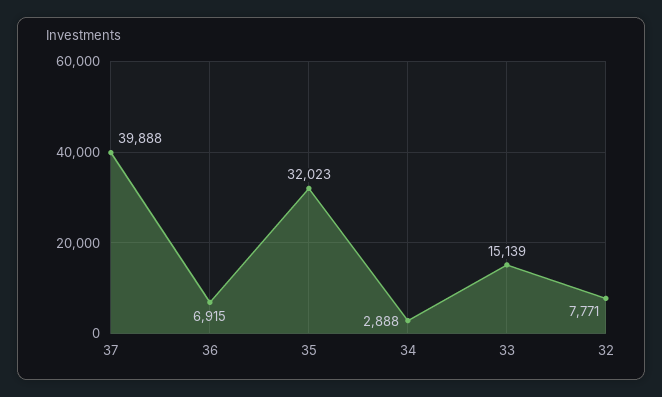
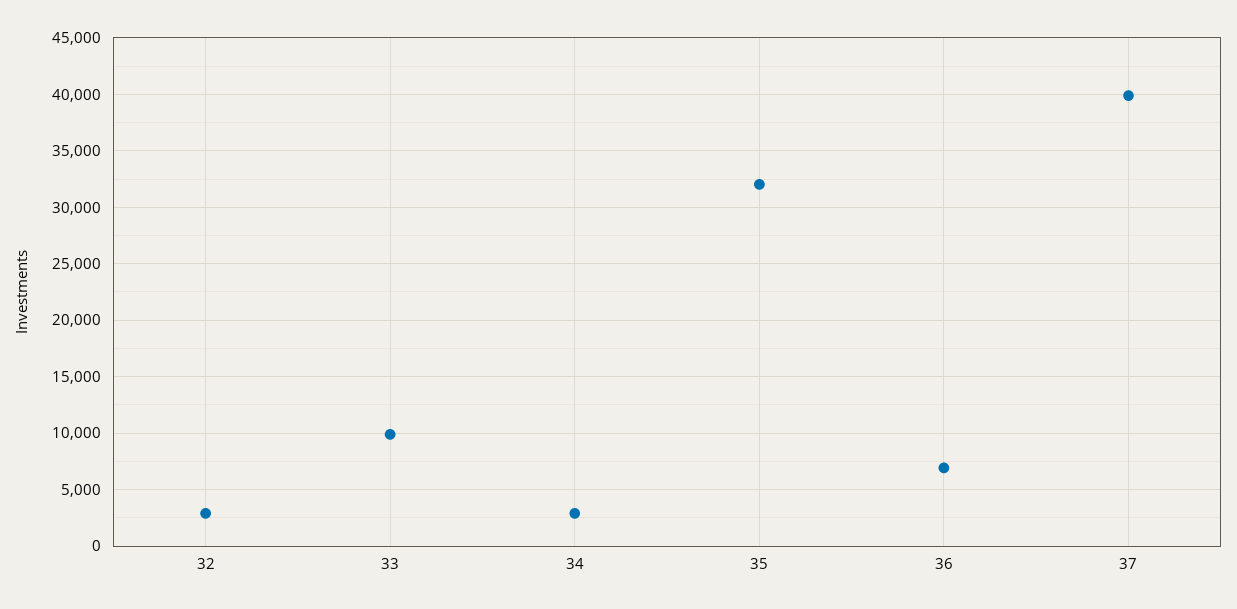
  {
    "37": 39888,
    "36": 6915,
    "35": 32023,
    "34": 2888,
-   "33": 15139,
+   "33": 10000,
-   "32": 7771
+   "32": 3000
  }

